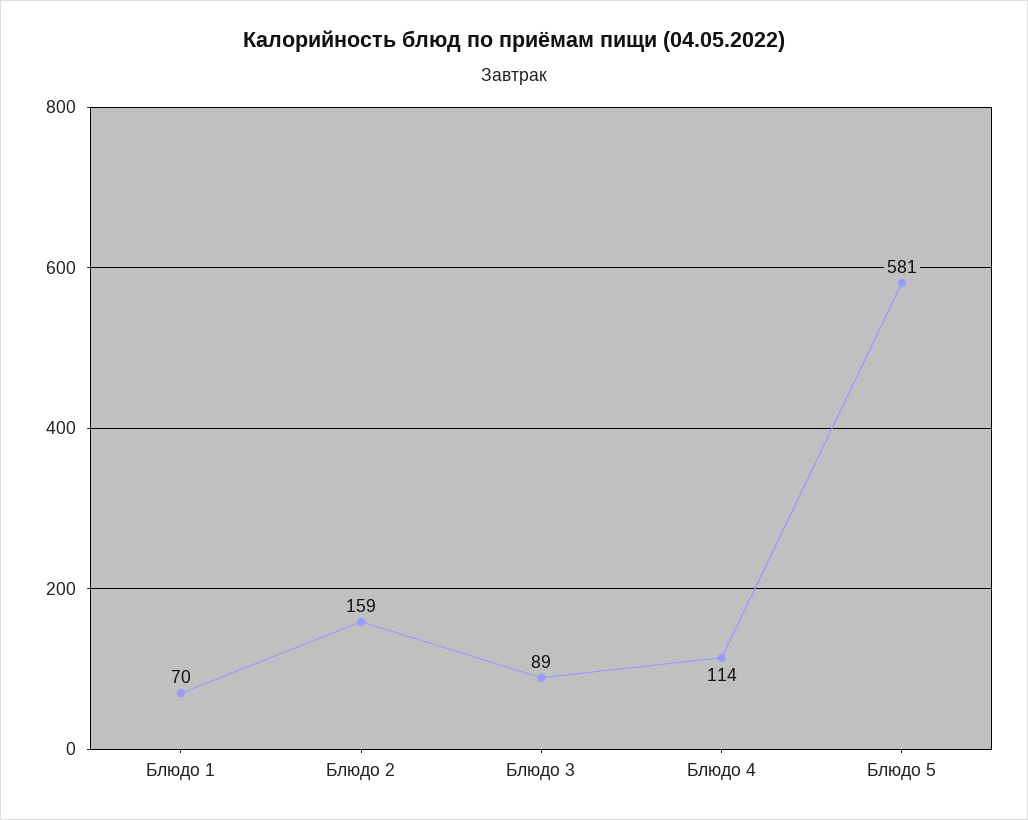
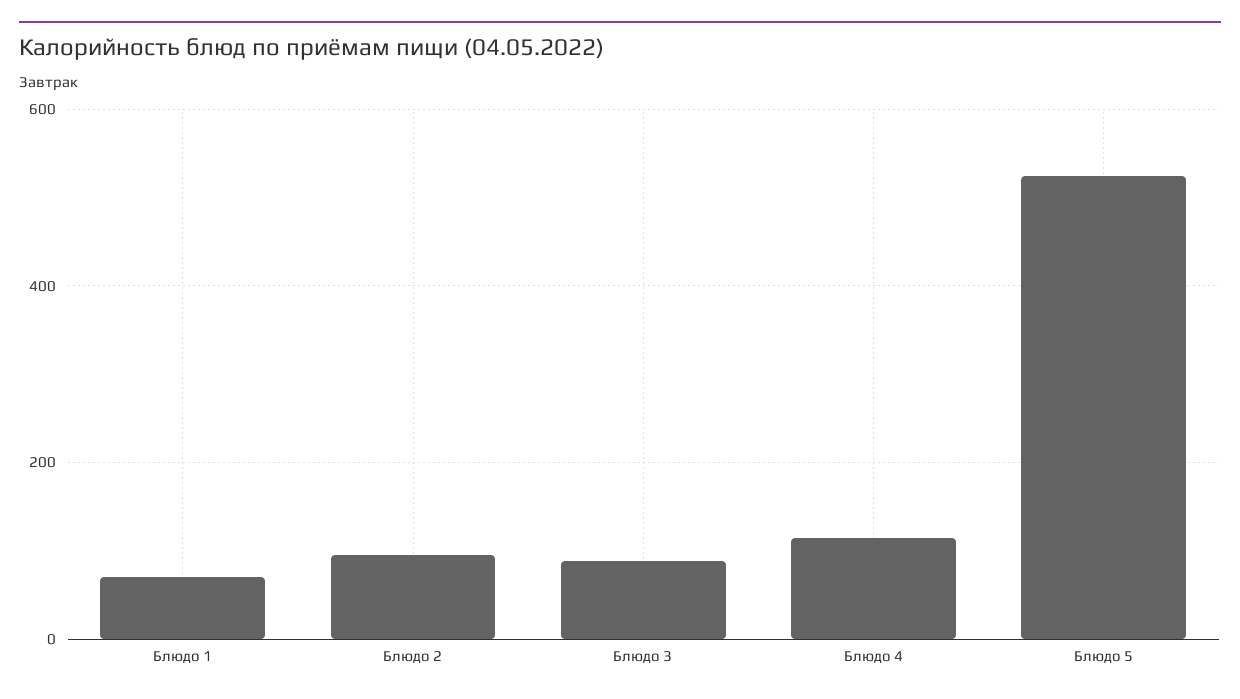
  {
    "Блюдо 1": 70,
-   "Блюдо 2": 159,
+   "Блюдо 2": 100,
    "Блюдо 3": 89,
    "Блюдо 4": 114,
-   "Блюдо 5": 581
+   "Блюдо 5": 520
  }

